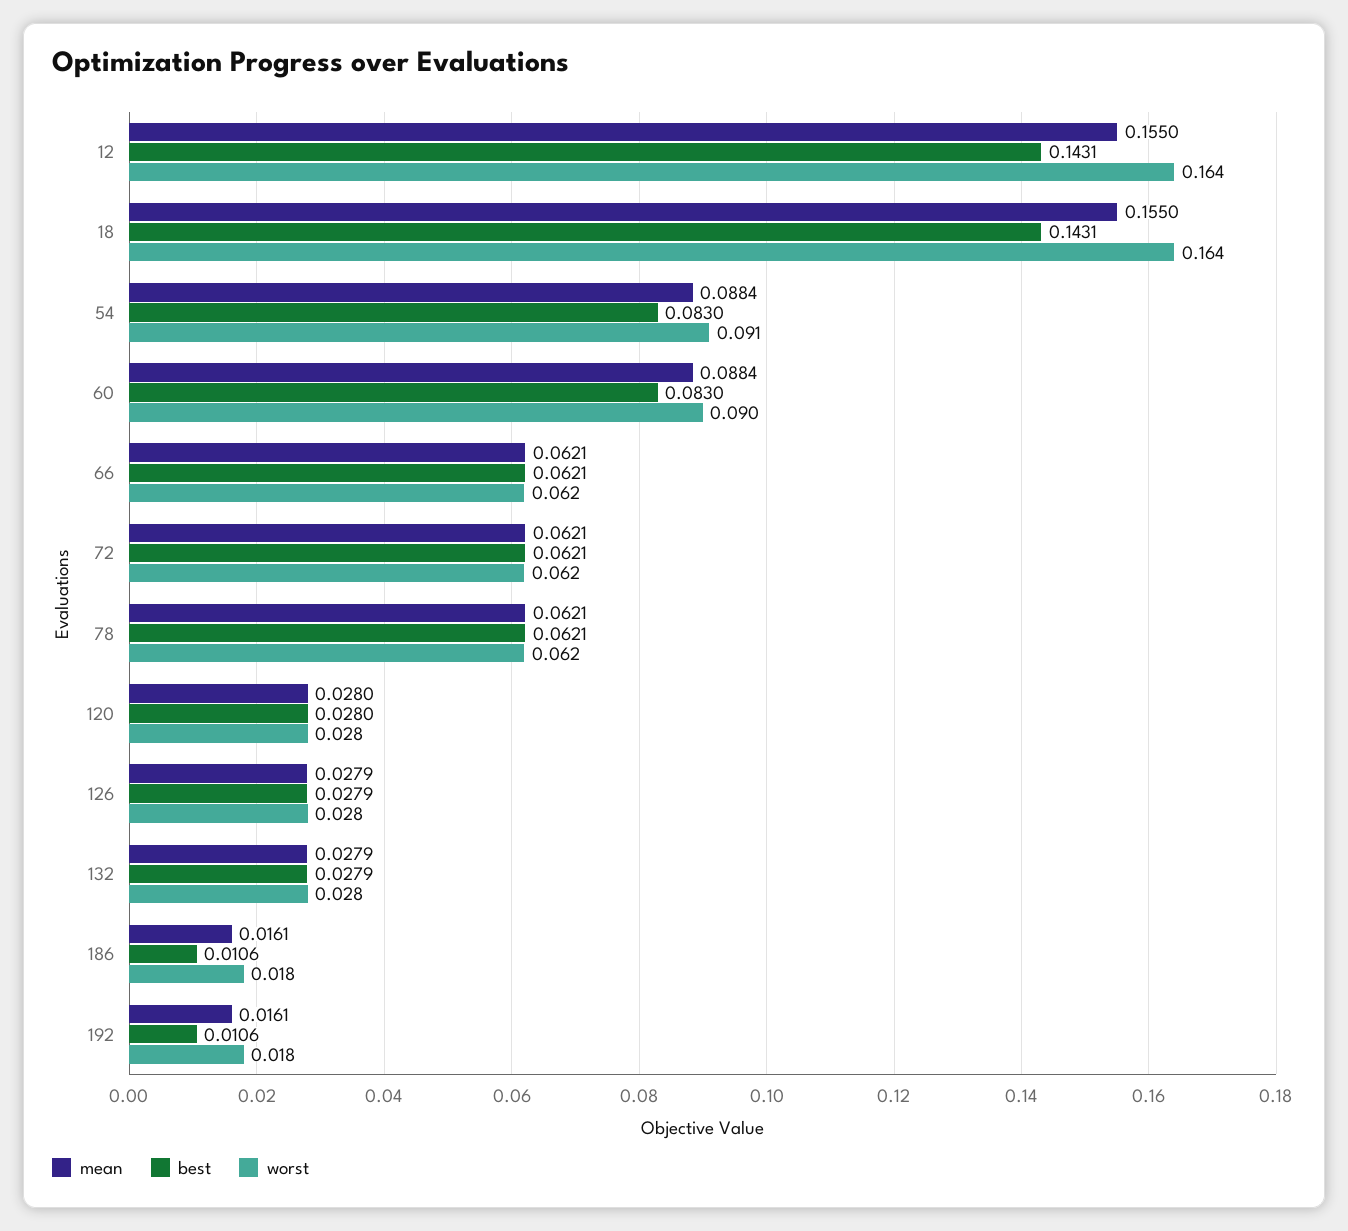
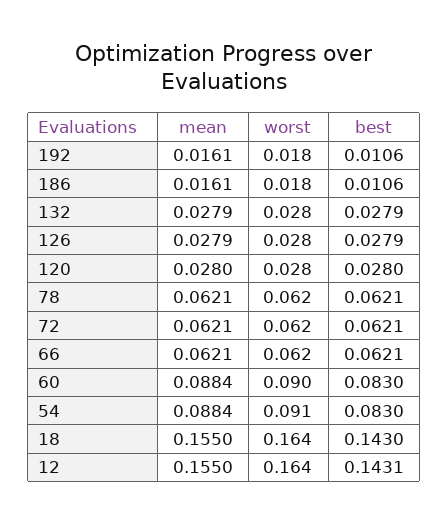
  {
    "mean": {
      "12": 0.155,
      "18": 0.155,
      "54": 0.0884,
      "60": 0.0884,
      "66": 0.0621,
      "72": 0.0621,
      "78": 0.0621,
      "120": 0.028,
      "126": 0.0279,
      "132": 0.0279,
      "186": 0.0161,
      "192": 0.0161
    },
    "best": {
      "12": 0.1431,
-     "18": 0.1431,
+     "18": 0.143,
      "54": 0.083,
      "60": 0.083,
      "66": 0.0621,
      "72": 0.0621,
      "78": 0.0621,
      "120": 0.028,
      "126": 0.0279,
      "132": 0.0279,
      "186": 0.0106,
      "192": 0.0106
    },
    "worst": {
      "12": 0.164,
      "18": 0.164,
      "54": 0.091,
      "60": 0.09,
      "66": 0.062,
      "72": 0.062,
      "78": 0.062,
      "120": 0.028,
      "126": 0.028,
      "132": 0.028,
      "186": 0.018,
      "192": 0.018
    }
  }

